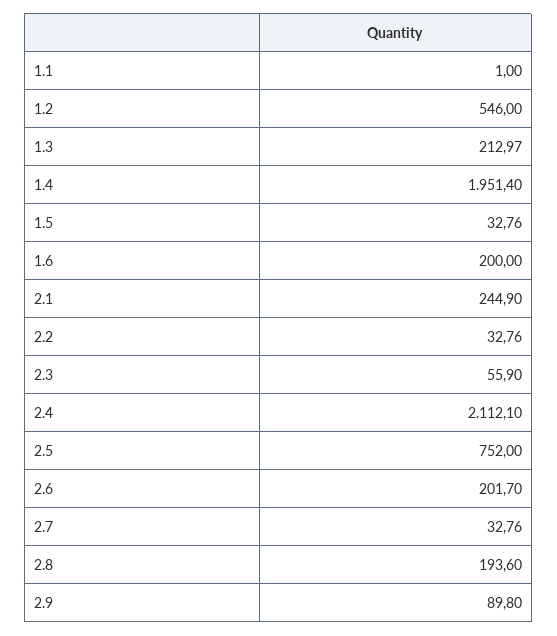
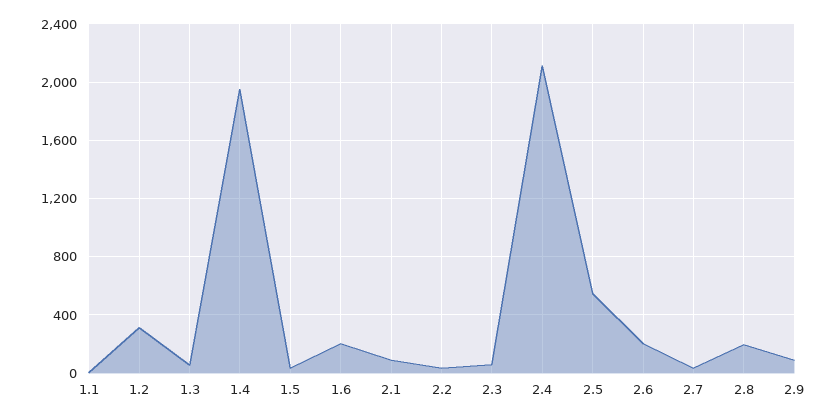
  {
    "1.1": 1,
-   "1.2": 546,
+   "1.2": 300,
-   "1.3": 212.97,
+   "1.3": 50,
    "1.4": 1951.4,
    "1.5": 32.76,
    "1.6": 200,
-   "2.1": 244.9,
+   "2.1": 100,
    "2.2": 32.76,
    "2.3": 55.9,
    "2.4": 2112.1,
-   "2.5": 752,
+   "2.5": 550,
    "2.6": 201.7,
    "2.7": 32.76,
    "2.8": 193.6,
    "2.9": 89.8
  }

